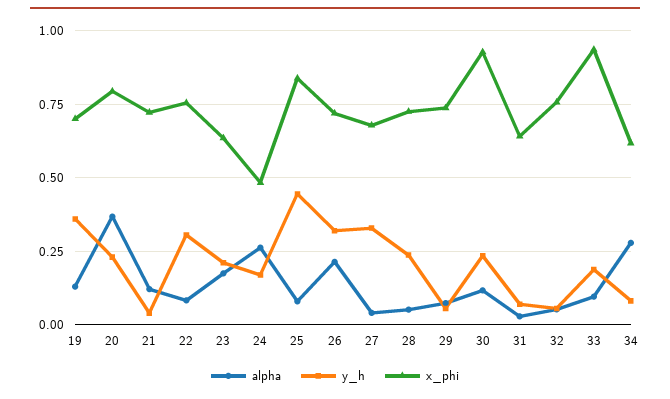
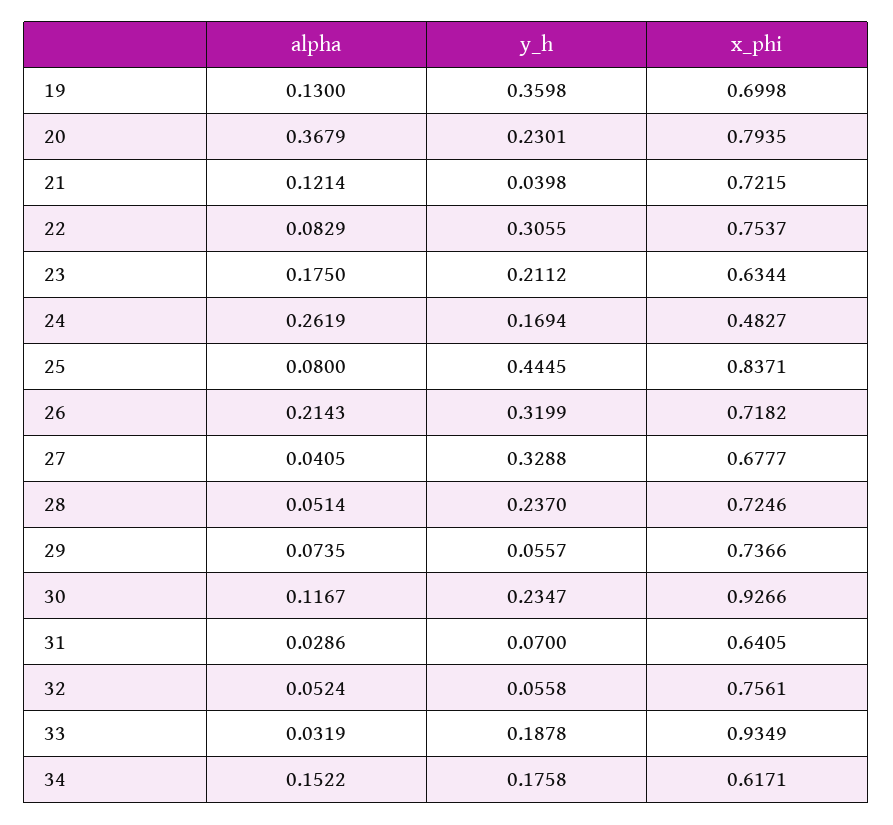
  {
    "alpha": {
      "19": 0.13,
      "20": 0.3679,
      "21": 0.1214,
      "22": 0.0829,
      "23": 0.175,
      "24": 0.2619,
      "25": 0.08,
      "26": 0.2143,
      "27": 0.0405,
      "28": 0.0514,
      "29": 0.0735,
      "30": 0.1167,
      "31": 0.0286,
      "32": 0.0524,
-     "33": 0.1,
+     "33": 0.0319,
-     "34": 0.275
+     "34": 0.1522
    },
    "y_h": {
      "19": 0.3598,
      "20": 0.2301,
      "21": 0.0398,
      "22": 0.3055,
      "23": 0.2112,
      "24": 0.1694,
      "25": 0.4445,
      "26": 0.3199,
      "27": 0.3288,
      "28": 0.237,
      "29": 0.0557,
      "30": 0.2347,
      "31": 0.07,
      "32": 0.0558,
      "33": 0.1878,
-     "34": 0.075
+     "34": 0.1758
    },
    "x_phi": {
      "19": 0.6998,
      "20": 0.7935,
      "21": 0.7215,
      "22": 0.7537,
      "23": 0.6344,
      "24": 0.4827,
      "25": 0.8371,
      "26": 0.7182,
      "27": 0.6777,
      "28": 0.7246,
      "29": 0.7366,
      "30": 0.9266,
      "31": 0.6405,
      "32": 0.7561,
      "33": 0.9349,
      "34": 0.6171
    }
  }

